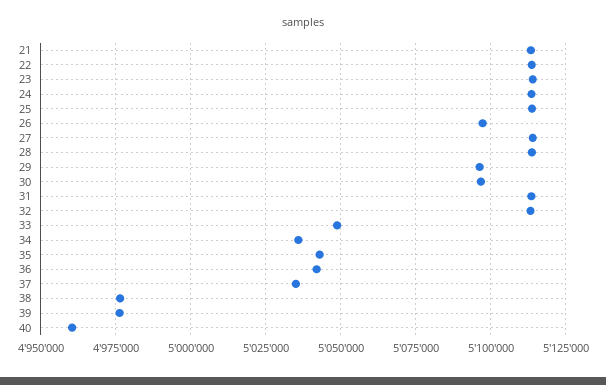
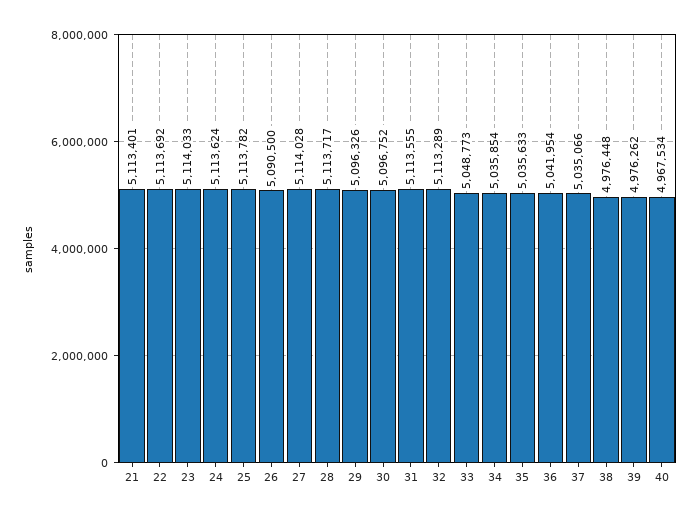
  {
    "21": 5113401,
    "22": 5113692,
    "23": 5114033,
    "24": 5113624,
    "25": 5113782,
-   "26": 5097500,
+   "26": 5090500,
    "27": 5114028,
    "28": 5113717,
    "29": 5096326,
    "30": 5096752,
    "31": 5113555,
    "32": 5113289,
    "33": 5048773,
    "34": 5035854,
-   "35": 5042500,
+   "35": 5035633,
    "36": 5041954,
    "37": 5035066,
    "38": 4976448,
    "39": 4976262,
-   "40": 4960000
+   "40": 4967534
  }

